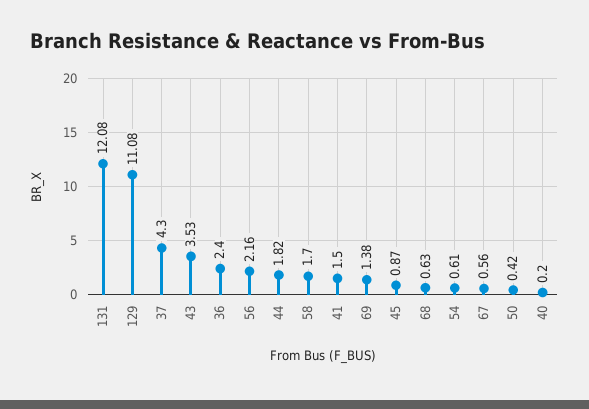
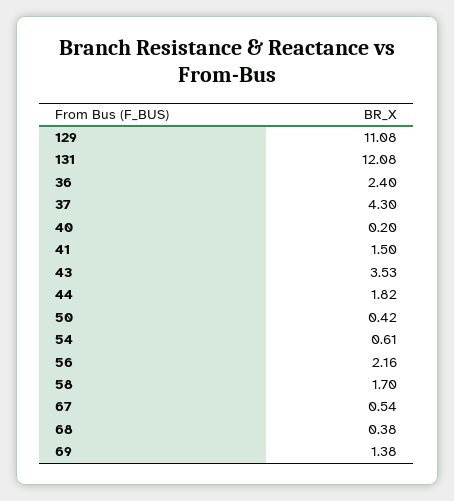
  {
    "131": 12.08,
    "129": 11.08,
    "37": 4.3,
    "43": 3.53,
    "36": 2.4,
    "56": 2.16,
    "44": 1.82,
    "58": 1.7,
    "41": 1.5,
    "69": 1.38,
-   "45": 0.87,
-   "68": 0.63,
+   "68": 0.38,
    "54": 0.61,
-   "67": 0.56,
+   "67": 0.54,
    "50": 0.42,
    "40": 0.2
  }

